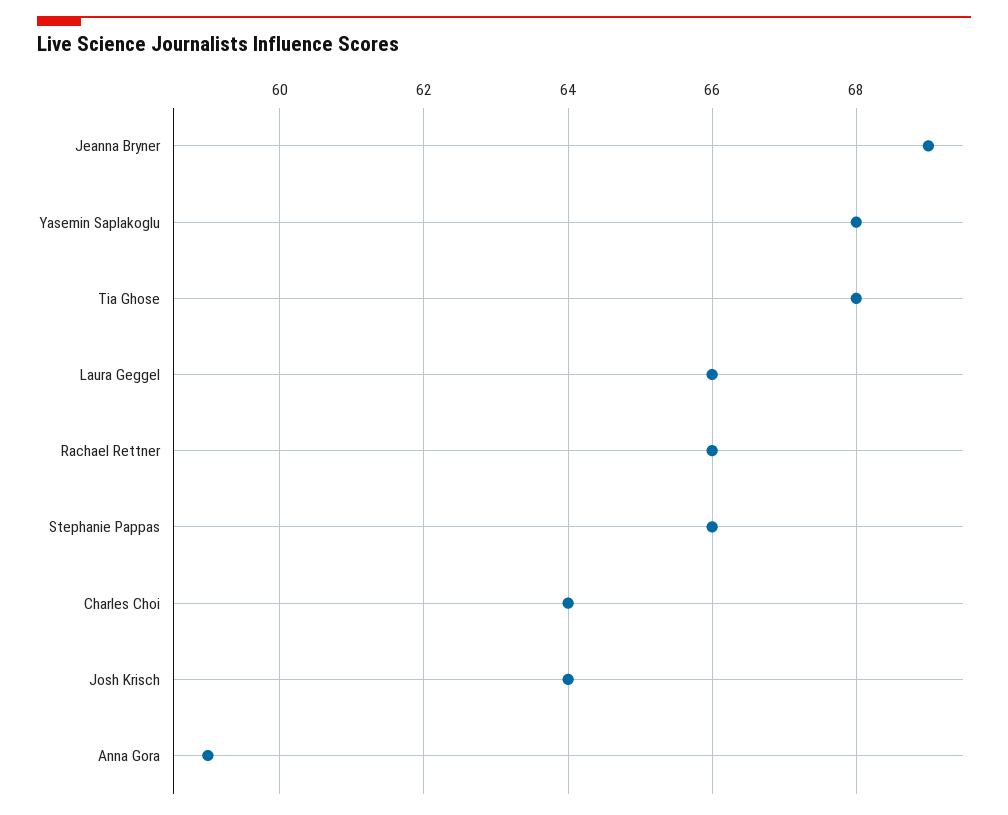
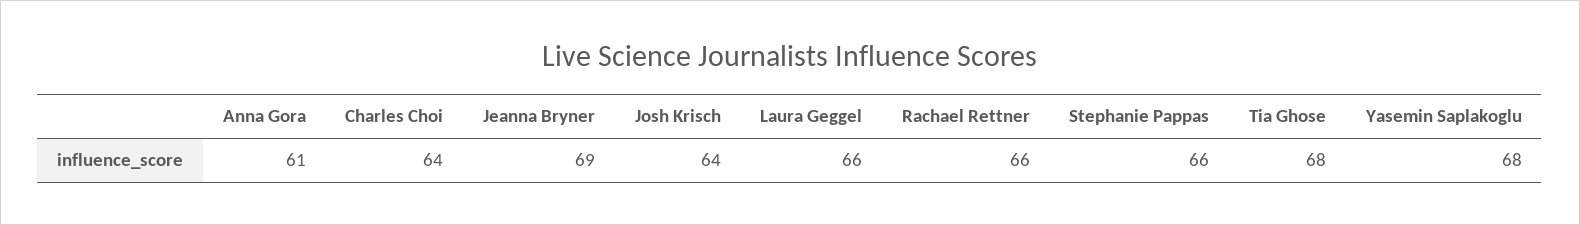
  {
    "Jeanna Bryner": 69,
    "Yasemin Saplakoglu": 68,
    "Tia Ghose": 68,
    "Laura Geggel": 66,
    "Rachael Rettner": 66,
    "Stephanie Pappas": 66,
    "Charles Choi": 64,
    "Josh Krisch": 64,
-   "Anna Gora": 59
+   "Anna Gora": 61
  }

